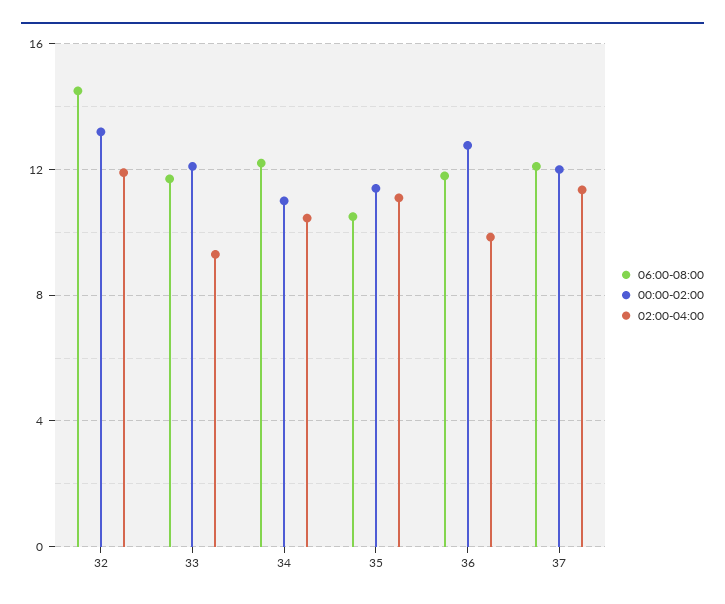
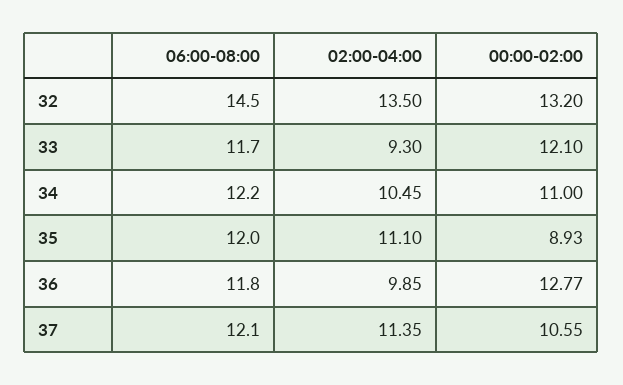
  {
    "06:00-08:00": {
      "32": 14.5,
      "33": 11.7,
      "34": 12.2,
-     "35": 10.5,
+     "35": 12,
      "36": 11.8,
      "37": 12.1
    },
    "00:00-02:00": {
      "32": 13.2,
      "33": 12.1,
      "34": 11,
-     "35": 11.5,
+     "35": 8.93,
      "36": 12.77,
-     "37": 12
+     "37": 10.55
    },
    "02:00-04:00": {
-     "32": 12,
+     "32": 13.5,
      "33": 9.3,
      "34": 10.45,
      "35": 11.1,
      "36": 9.85,
      "37": 11.35
    }
  }

